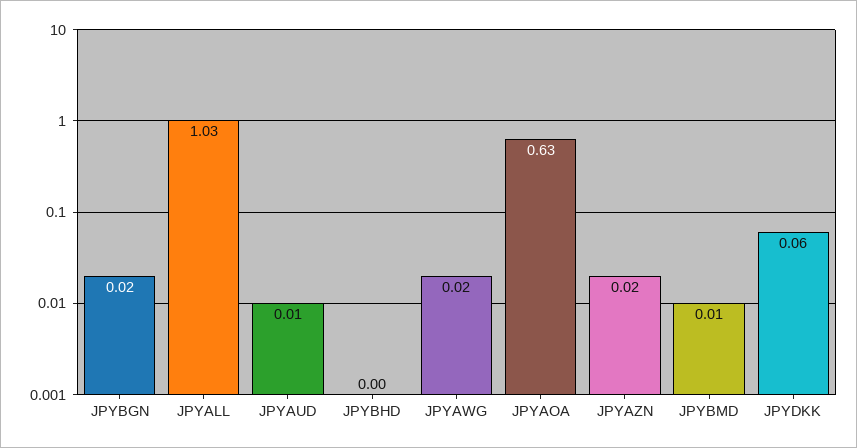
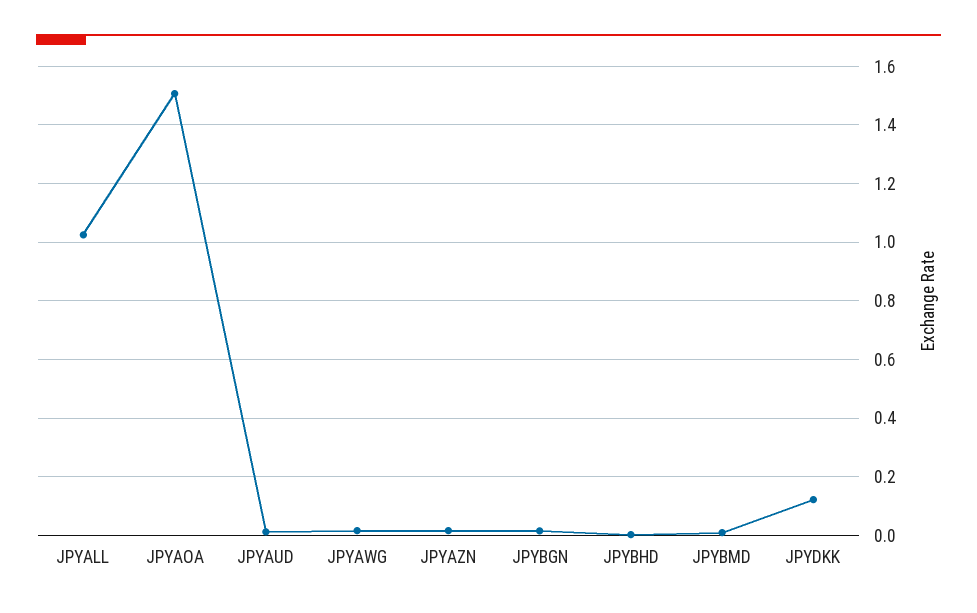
  {
    "JPYBGN": 0.02,
    "JPYALL": 1.03,
    "JPYAUD": 0.01,
    "JPYBHD": 0,
    "JPYAWG": 0.02,
-   "JPYAOA": 0.63,
+   "JPYAOA": 1.5,
    "JPYAZN": 0.02,
    "JPYBMD": 0.01,
-   "JPYDKK": 0.06
+   "JPYDKK": 0.125
  }

